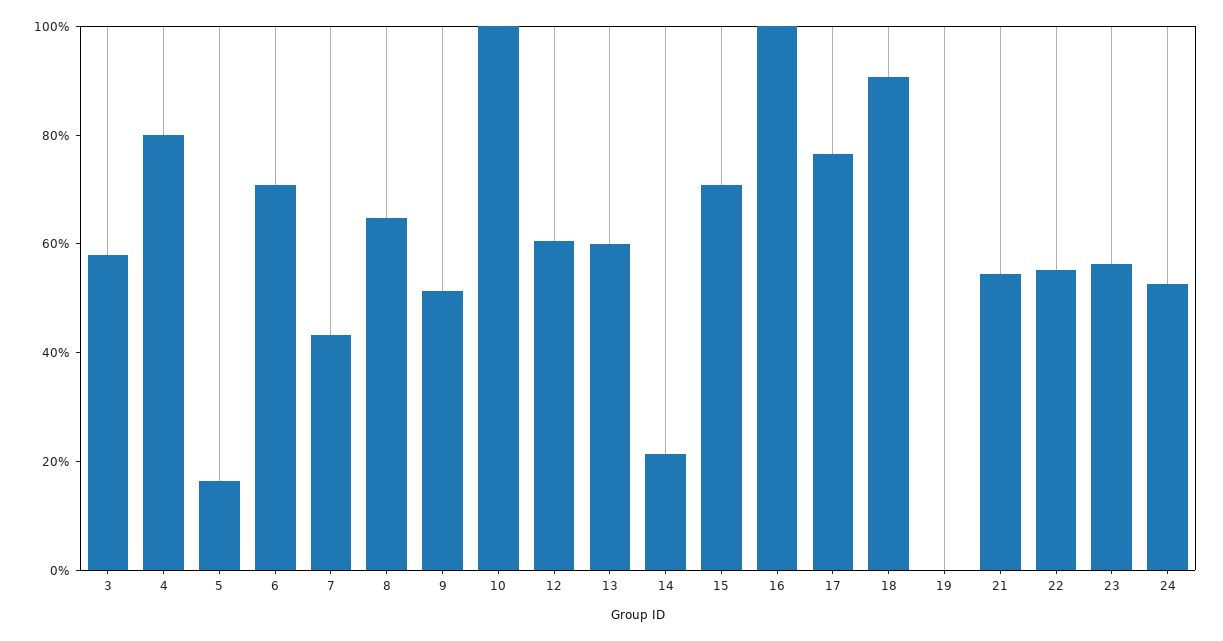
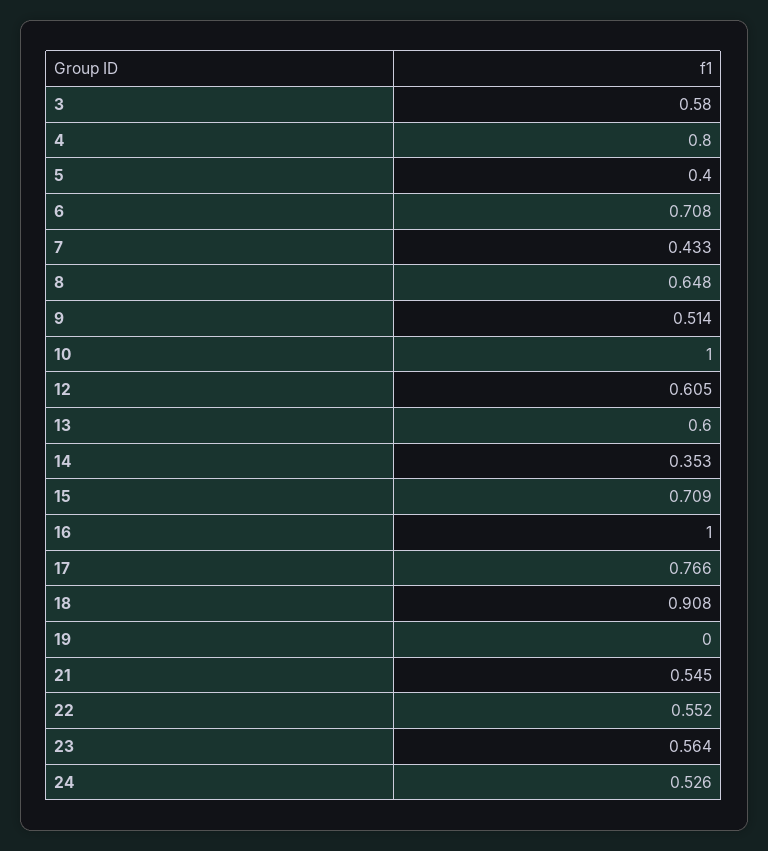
  {
    "3": 0.58,
    "4": 0.8,
-   "5": 0.15,
+   "5": 0.4,
    "6": 0.708,
    "7": 0.433,
    "8": 0.648,
    "9": 0.514,
    "10": 1,
    "12": 0.605,
    "13": 0.6,
-   "14": 0.2,
+   "14": 0.353,
    "15": 0.709,
    "16": 1,
    "17": 0.766,
    "18": 0.908,
    "19": 0,
    "21": 0.545,
    "22": 0.552,
    "23": 0.564,
    "24": 0.526
  }

